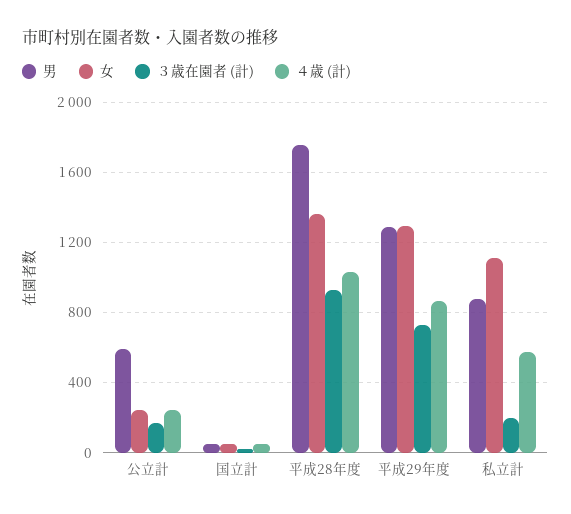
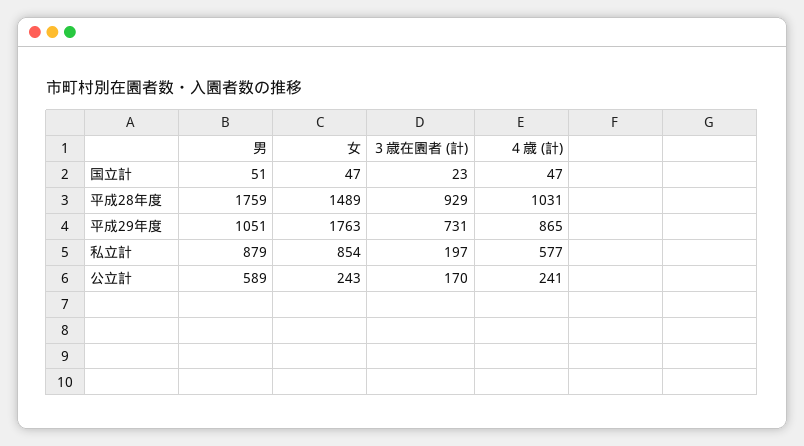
  {
    "男": {
      "公立計": 589,
      "国立計": 51,
      "平成28年度": 1759,
-     "平成29年度": 1300,
+     "平成29年度": 1051,
      "私立計": 879
    },
    "女": {
      "公立計": 243,
      "国立計": 47,
-     "平成28年度": 1350,
+     "平成28年度": 1489,
-     "平成29年度": 1300,
+     "平成29年度": 1763,
-     "私立計": 1100
+     "私立計": 854
    },
    "３歳在園者 (計)": {
      "公立計": 170,
      "国立計": 23,
      "平成28年度": 929,
      "平成29年度": 731,
      "私立計": 197
    },
    "４歳 (計)": {
      "公立計": 241,
      "国立計": 47,
      "平成28年度": 1031,
      "平成29年度": 865,
      "私立計": 577
    }
  }

